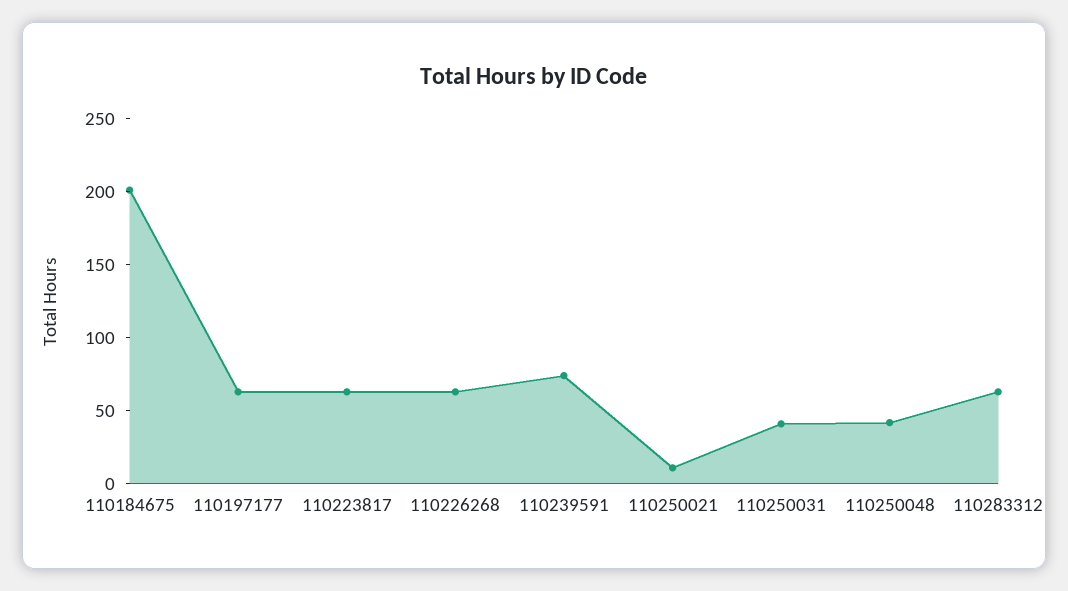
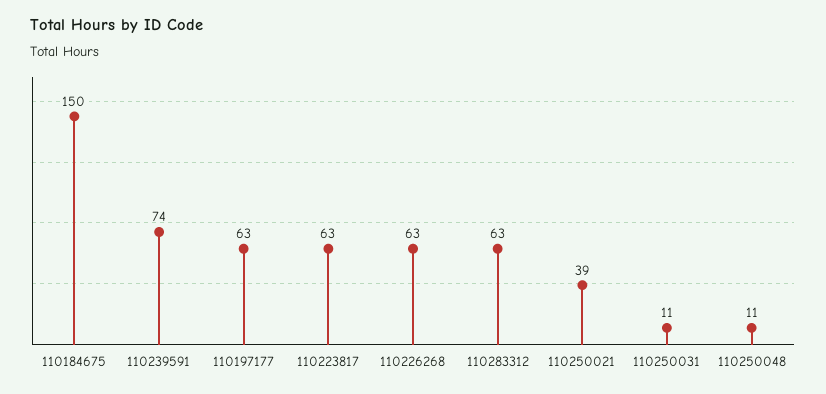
  {
-   "110184675": 200,
+   "110184675": 150,
    "110197177": 63,
    "110223817": 63,
    "110226268": 63,
    "110239591": 74,
-   "110250021": 10,
+   "110250021": 39,
-   "110250031": 40,
+   "110250031": 11,
-   "110250048": 40,
+   "110250048": 11,
    "110283312": 63
  }

